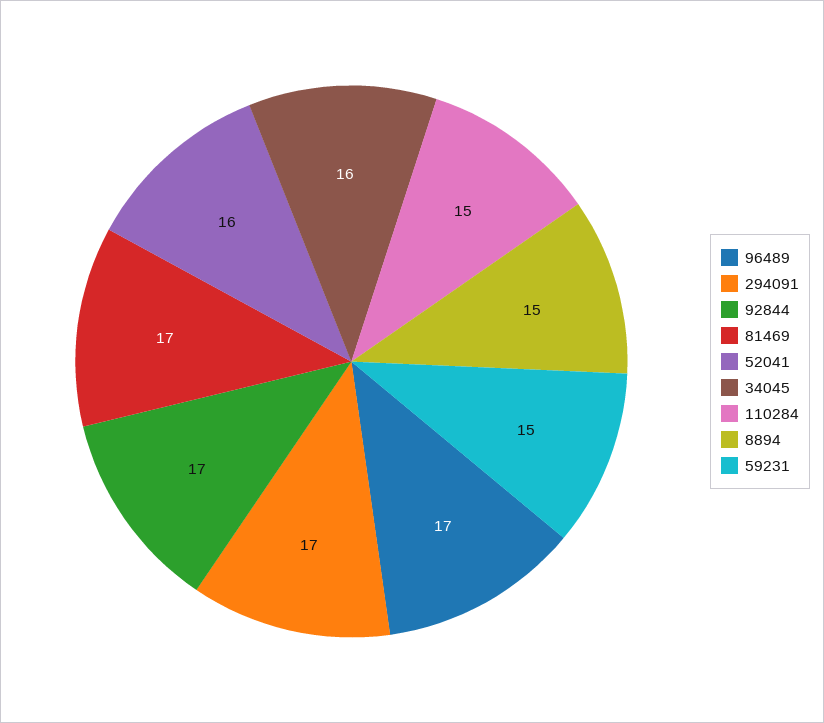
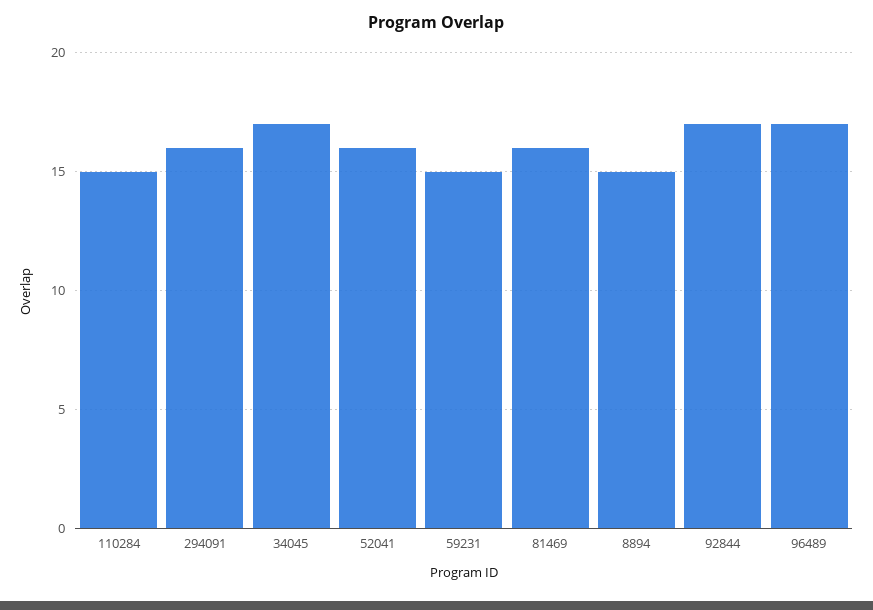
  {
    "96489": 17,
-   "294091": 17,
+   "294091": 16,
    "92844": 17,
-   "81469": 17,
+   "81469": 16,
    "52041": 16,
-   "34045": 16,
+   "34045": 17,
    "110284": 15,
    "8894": 15,
    "59231": 15
  }

